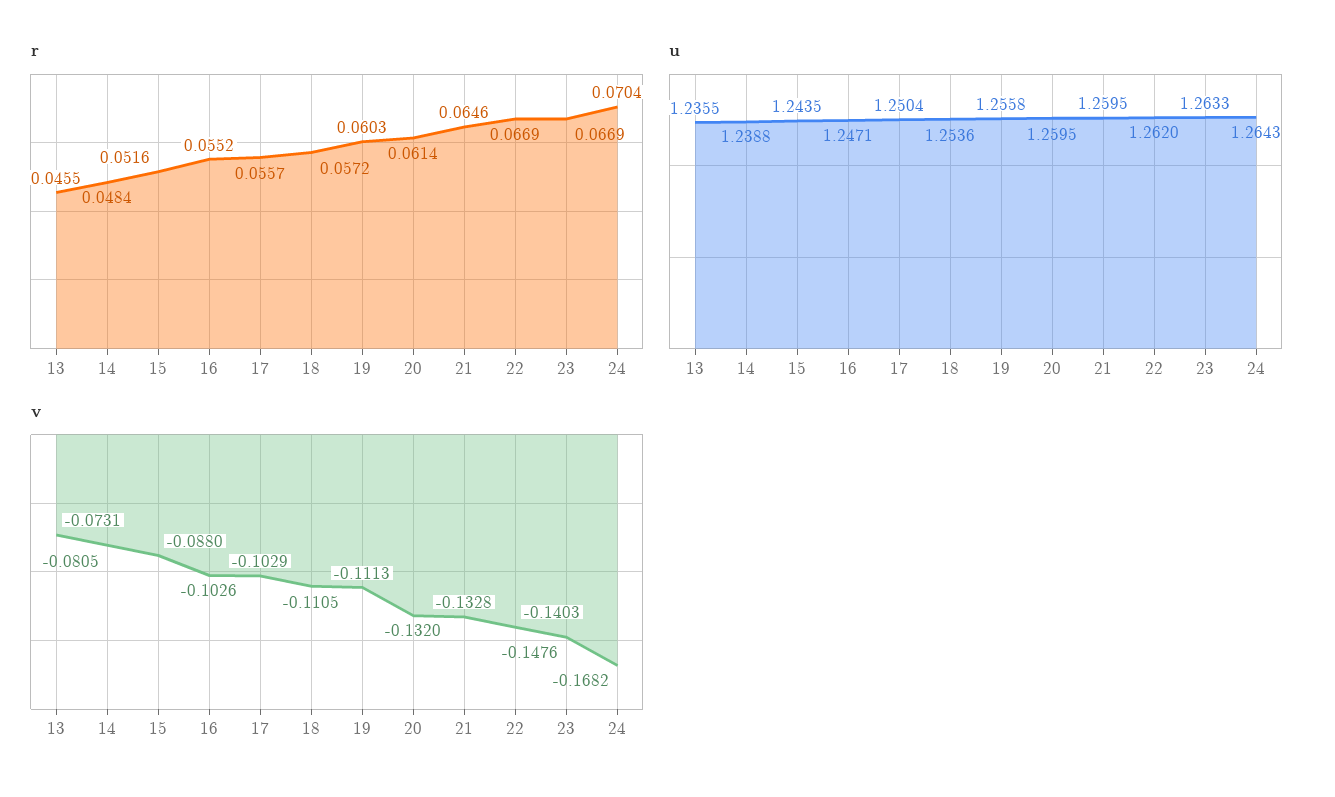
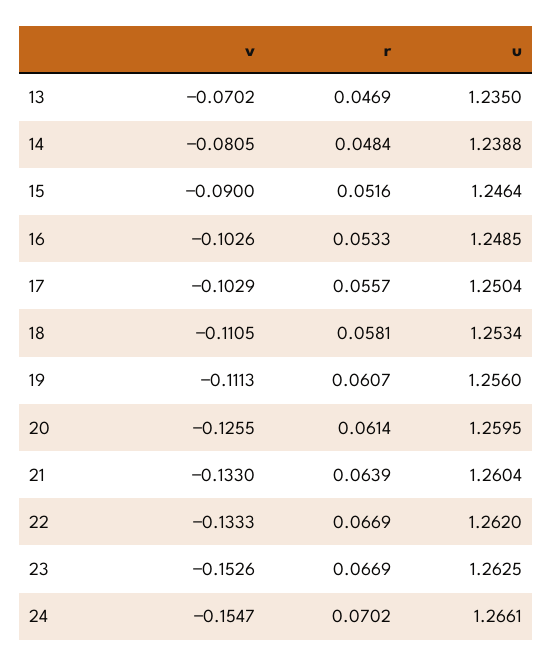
  {
    "r": {
-     "13": 0.0455,
+     "13": 0.0469,
      "14": 0.0484,
      "15": 0.0516,
-     "16": 0.0552,
+     "16": 0.0533,
      "17": 0.0557,
-     "18": 0.0572,
+     "18": 0.0581,
-     "19": 0.0603,
+     "19": 0.0607,
      "20": 0.0614,
-     "21": 0.0646,
+     "21": 0.0639,
      "22": 0.0669,
      "23": 0.0669,
-     "24": 0.0704
+     "24": 0.0702
    },
    "u": {
-     "13": 1.2355,
+     "13": 1.235,
      "14": 1.2388,
-     "15": 1.2435,
+     "15": 1.2464,
-     "16": 1.2471,
+     "16": 1.2485,
      "17": 1.2504,
-     "18": 1.2536,
+     "18": 1.2534,
-     "19": 1.2558,
+     "19": 1.256,
      "20": 1.2595,
-     "21": 1.2595,
+     "21": 1.2604,
      "22": 1.262,
-     "23": 1.2633,
+     "23": 1.2625,
-     "24": 1.2643
+     "24": 1.2661
    },
    "v": {
-     "13": -0.0731,
+     "13": -0.0702,
      "14": -0.0805,
-     "15": -0.088,
+     "15": -0.09,
      "16": -0.1026,
      "17": -0.1029,
      "18": -0.1105,
      "19": -0.1113,
-     "20": -0.132,
+     "20": -0.1255,
-     "21": -0.1328,
+     "21": -0.133,
-     "22": -0.1403,
+     "22": -0.1333,
-     "23": -0.1476,
+     "23": -0.1526,
-     "24": -0.1682
+     "24": -0.1547
    }
  }

